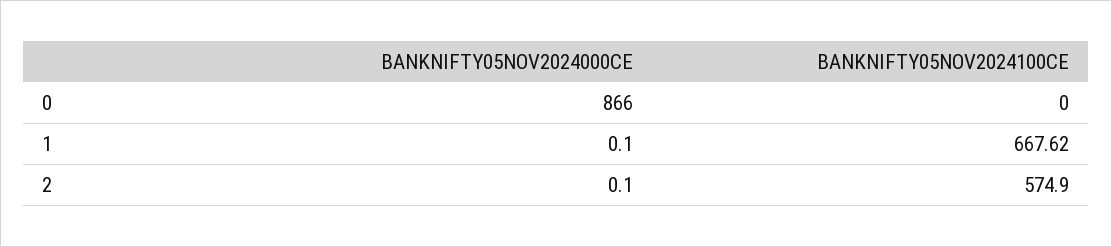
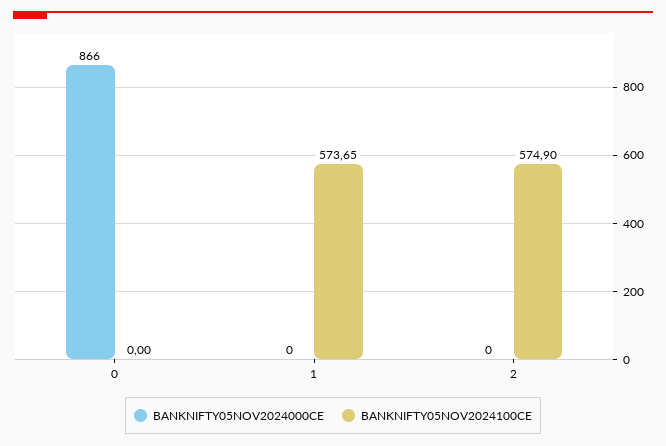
  {
    "BANKNIFTY05NOV2024000CE": {
      "0": 866,
-     "1": 0.1,
+     "1": 0,
-     "2": 0.1
+     "2": 0
    },
    "BANKNIFTY05NOV2024100CE": {
      "0": 0,
-     "1": 667.62,
+     "1": 573.65,
      "2": 574.9
    }
  }

